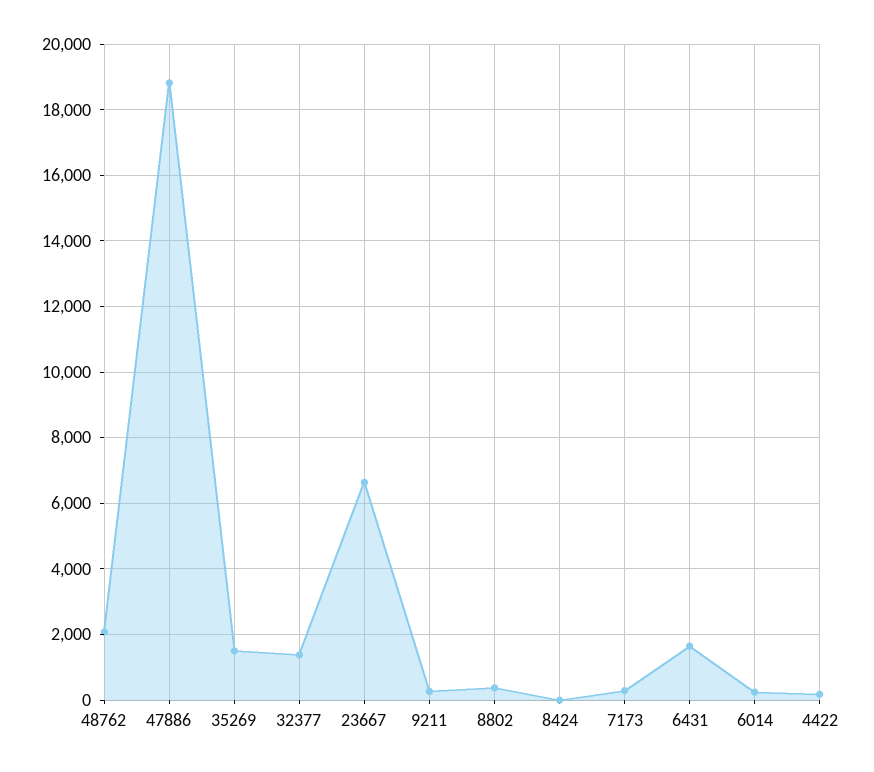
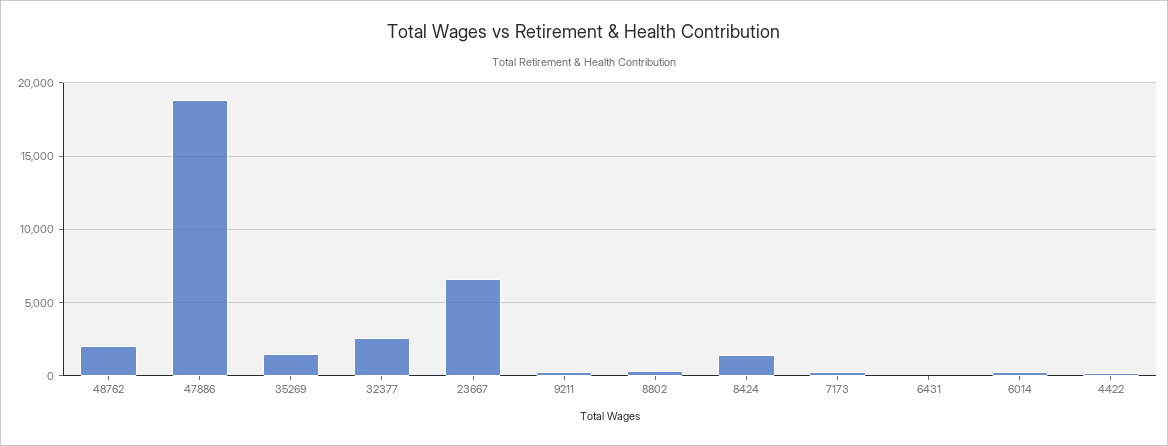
  {
    "48762": 2000,
    "47886": 18800,
    "35269": 1400,
-   "32377": 1400,
+   "32377": 2500,
    "23667": 6600,
    "9211": 200,
    "8802": 400,
-   "8424": 0,
+   "8424": 1500,
    "7173": 200,
-   "6431": 1600,
+   "6431": 0,
    "6014": 200,
    "4422": 200
  }

